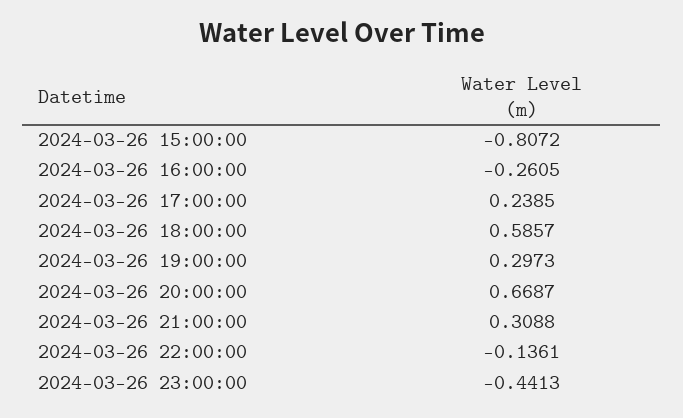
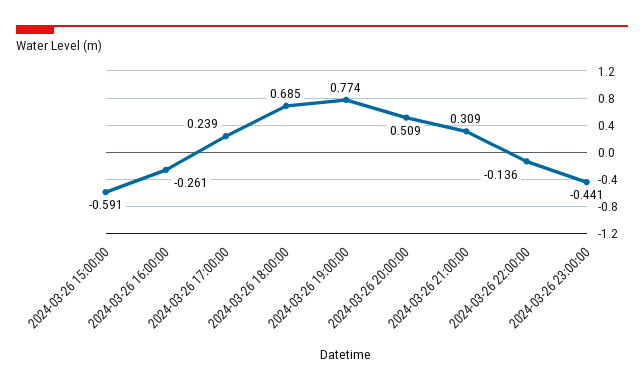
  {
-   "2024-03-26 15:00:00": -0.8072,
+   "2024-03-26 15:00:00": -0.591,
    "2024-03-26 16:00:00": -0.2605,
    "2024-03-26 17:00:00": 0.2385,
-   "2024-03-26 18:00:00": 0.5857,
+   "2024-03-26 18:00:00": 0.685,
-   "2024-03-26 19:00:00": 0.2973,
+   "2024-03-26 19:00:00": 0.774,
-   "2024-03-26 20:00:00": 0.6687,
+   "2024-03-26 20:00:00": 0.509,
    "2024-03-26 21:00:00": 0.3088,
    "2024-03-26 22:00:00": -0.1361,
    "2024-03-26 23:00:00": -0.4413
  }

